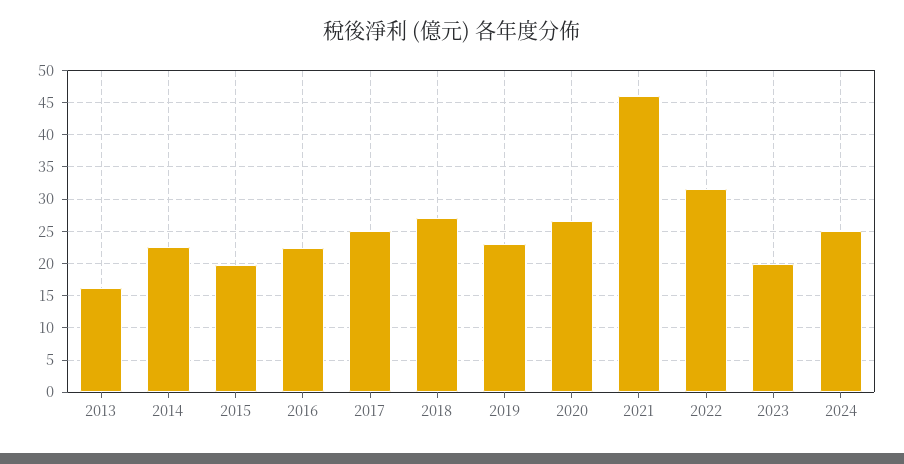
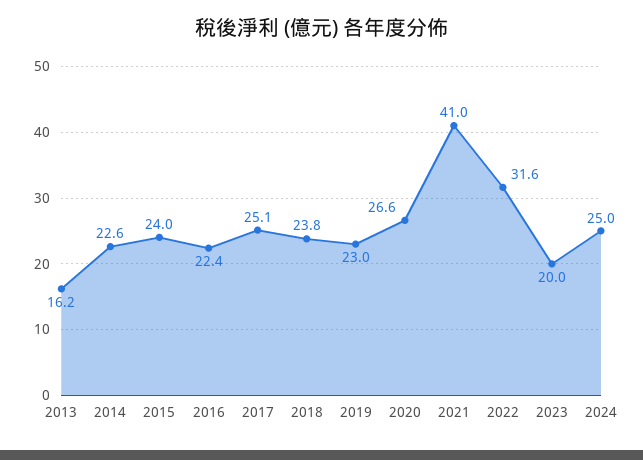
  {
    "2013": 16.2,
    "2014": 22.6,
-   "2015": 20,
+   "2015": 24,
    "2016": 22.4,
    "2017": 25.1,
-   "2018": 27,
+   "2018": 23.8,
    "2019": 23,
    "2020": 26.6,
-   "2021": 46,
+   "2021": 41,
    "2022": 31.6,
    "2023": 20,
    "2024": 25
  }

